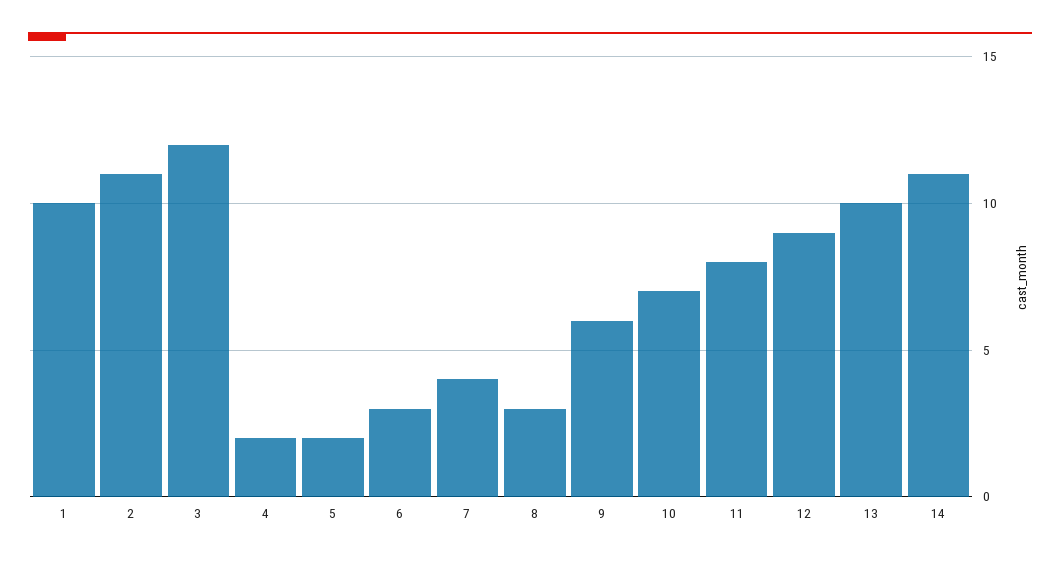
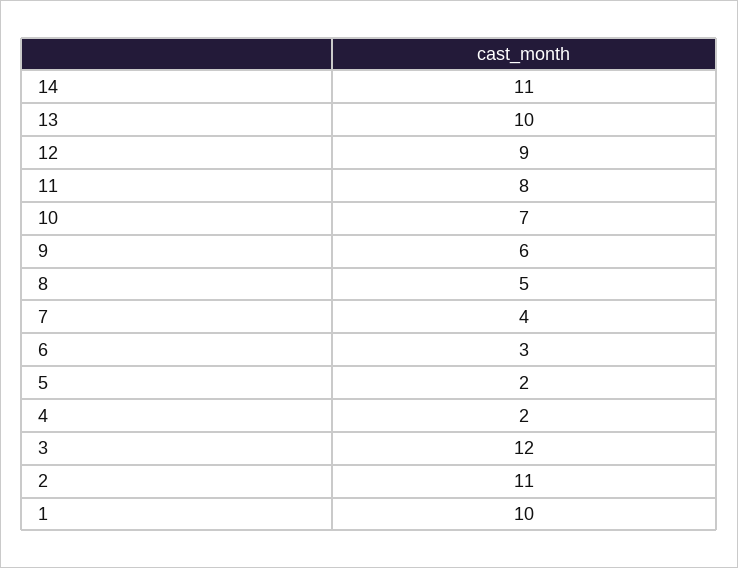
  {
    "1": 10,
    "2": 11,
    "3": 12,
    "4": 2,
    "5": 2,
    "6": 3,
    "7": 4,
-   "8": 3,
+   "8": 5,
    "9": 6,
    "10": 7,
    "11": 8,
    "12": 9,
    "13": 10,
    "14": 11
  }

